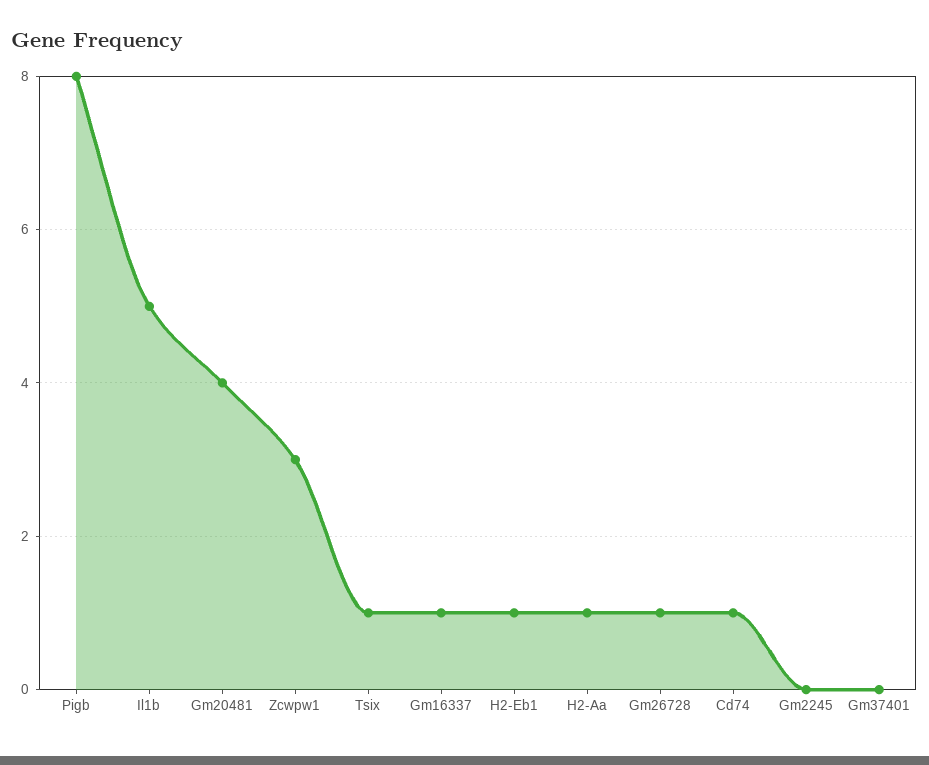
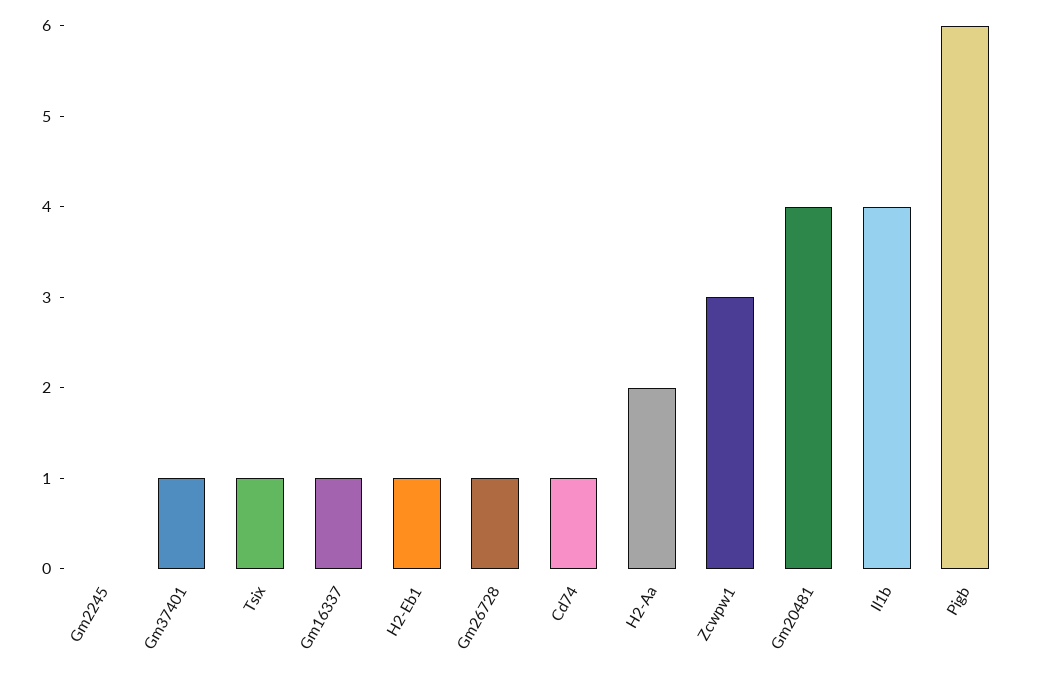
  {
-   "Pigb": 8,
+   "Pigb": 6,
-   "Il1b": 5,
+   "Il1b": 4,
    "Gm20481": 4,
    "Zcwpw1": 3,
    "Tsix": 1,
    "Gm16337": 1,
    "H2-Eb1": 1,
-   "H2-Aa": 1,
+   "H2-Aa": 2,
    "Gm26728": 1,
    "Cd74": 1,
    "Gm2245": 0,
-   "Gm37401": 0
+   "Gm37401": 1
  }

